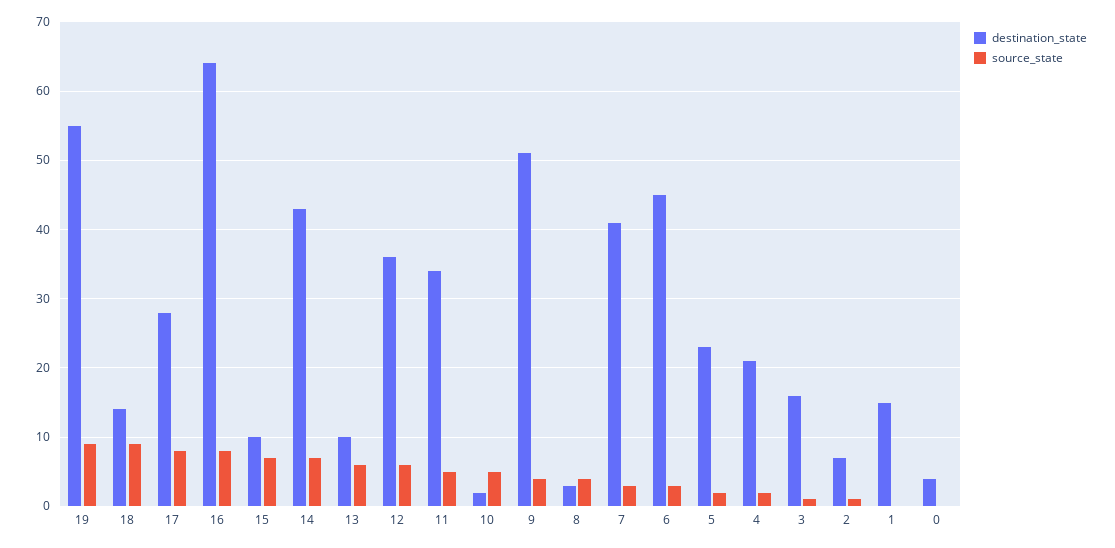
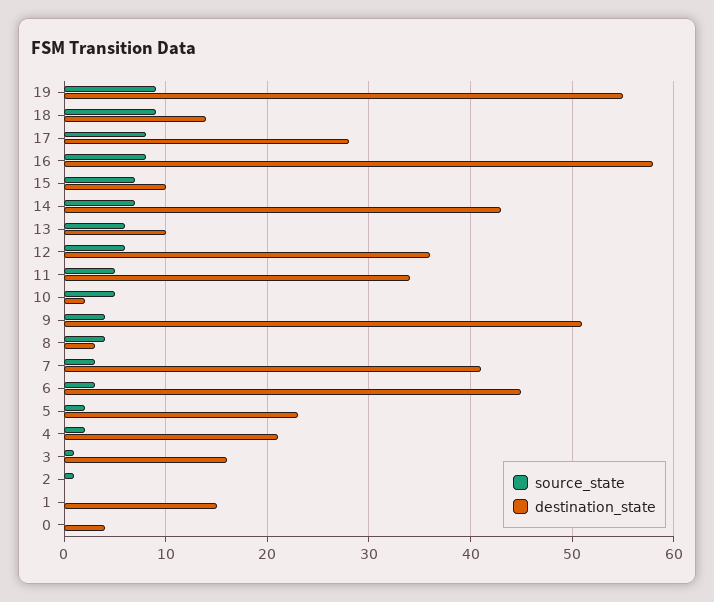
  {
    "destination_state": {
      "19": 55,
      "18": 14,
      "17": 28,
-     "16": 64,
+     "16": 58,
      "15": 10,
      "14": 43,
      "13": 10,
      "12": 36,
      "11": 34,
      "10": 2,
      "9": 51,
      "8": 3,
      "7": 41,
      "6": 45,
      "5": 23,
      "4": 21,
      "3": 16,
-     "2": 7,
+     "2": 0,
      "1": 15,
      "0": 4
    },
    "source_state": {
      "19": 9,
      "18": 9,
      "17": 8,
      "16": 8,
      "15": 7,
      "14": 7,
      "13": 6,
      "12": 6,
      "11": 5,
      "10": 5,
      "9": 4,
      "8": 4,
      "7": 3,
      "6": 3,
      "5": 2,
      "4": 2,
      "3": 1,
      "2": 1,
      "1": 0,
      "0": 0
    }
  }

